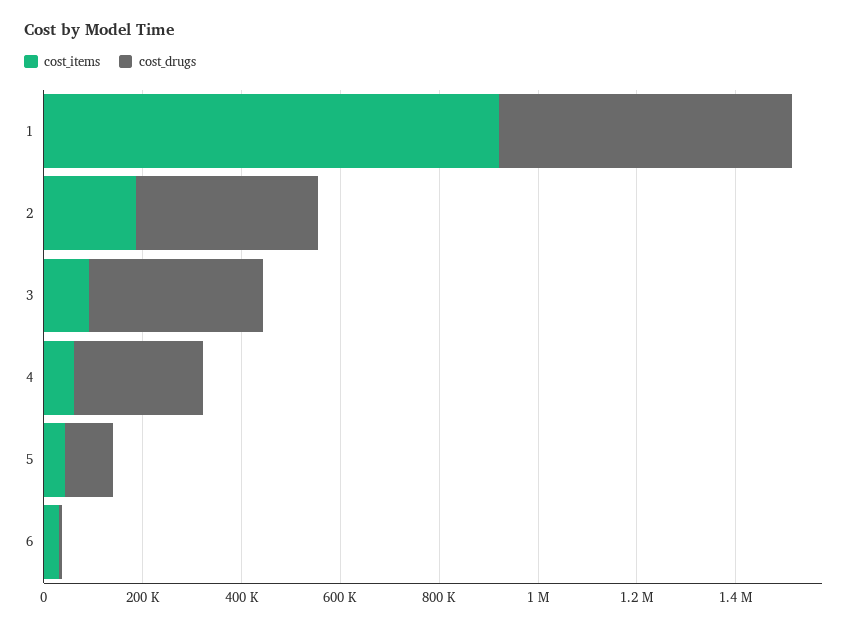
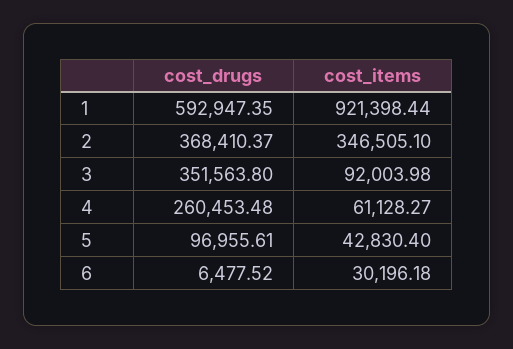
  {
    "cost_items": {
      "1": 921398.44,
-     "2": 200000,
+     "2": 346505.1,
      "3": 92003.98,
      "4": 61128.27,
      "5": 42830.4,
      "6": 30196.18
    },
    "cost_drugs": {
      "1": 592947.35,
      "2": 368410.37,
      "3": 351563.8,
      "4": 260453.48,
      "5": 96955.61,
      "6": 6477.52
    }
  }

